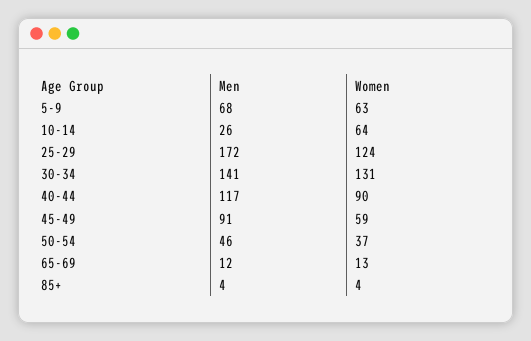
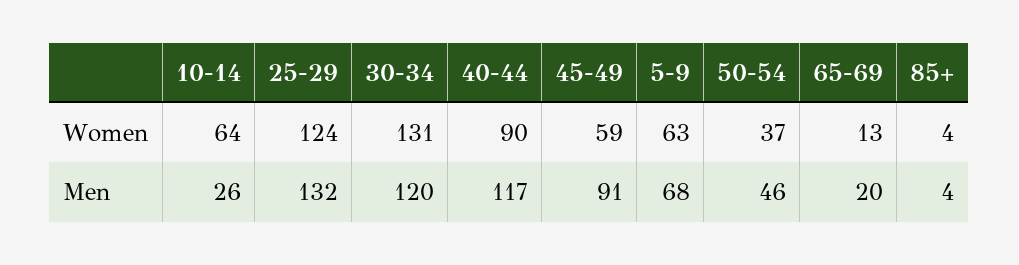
  {
    "Men": {
      "5-9": 68,
      "10-14": 26,
-     "25-29": 172,
+     "25-29": 132,
-     "30-34": 141,
+     "30-34": 120,
      "40-44": 117,
      "45-49": 91,
      "50-54": 46,
-     "65-69": 12,
+     "65-69": 20,
      "85+": 4
    },
    "Women": {
      "5-9": 63,
      "10-14": 64,
      "25-29": 124,
      "30-34": 131,
      "40-44": 90,
      "45-49": 59,
      "50-54": 37,
      "65-69": 13,
      "85+": 4
    }
  }

